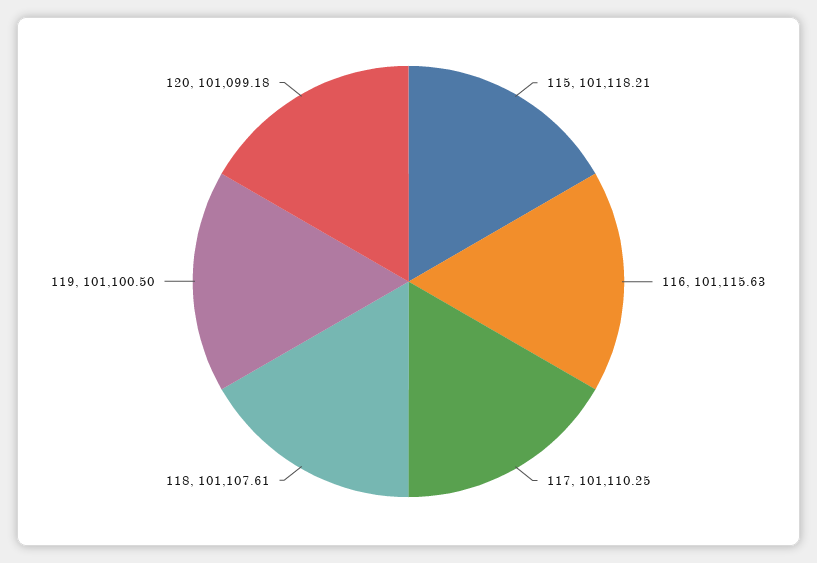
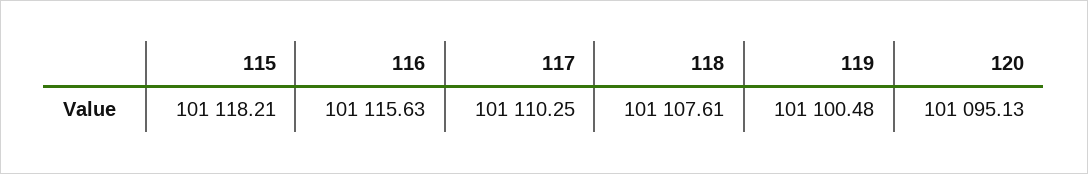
  {
    "115": 101118.21,
    "116": 101115.63,
    "117": 101110.25,
    "118": 101107.61,
-   "119": 101100.5,
+   "119": 101100.48,
-   "120": 101099.18
+   "120": 101095.13
  }

